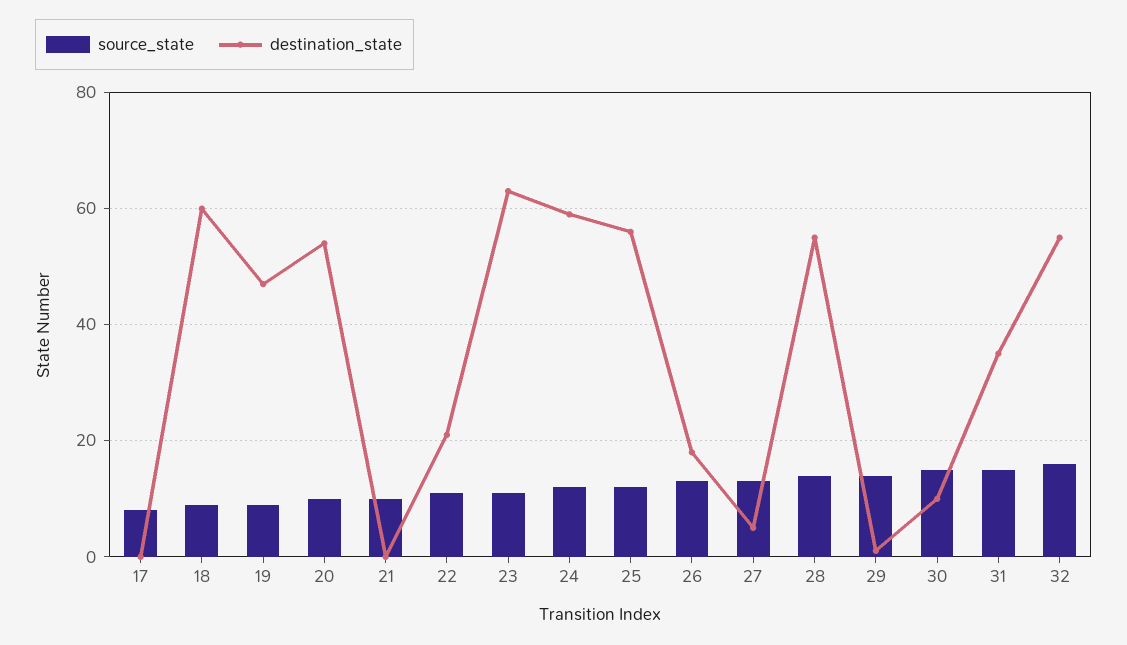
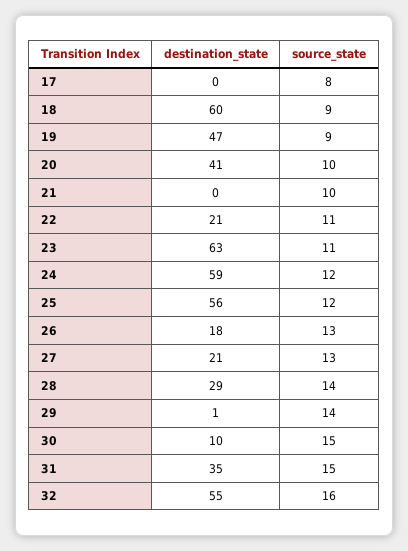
  {
    "source_state": {
      "17": 8,
      "18": 9,
      "19": 9,
      "20": 10,
      "21": 10,
      "22": 11,
      "23": 11,
      "24": 12,
      "25": 12,
      "26": 13,
      "27": 13,
      "28": 14,
      "29": 14,
      "30": 15,
      "31": 15,
      "32": 16
    },
    "destination_state": {
      "17": 0,
      "18": 60,
      "19": 47,
-     "20": 55,
+     "20": 41,
      "21": 0,
      "22": 21,
      "23": 63,
      "24": 59,
      "25": 56,
      "26": 18,
-     "27": 5,
+     "27": 21,
-     "28": 55,
+     "28": 29,
      "29": 1,
      "30": 10,
      "31": 35,
      "32": 55
    }
  }

